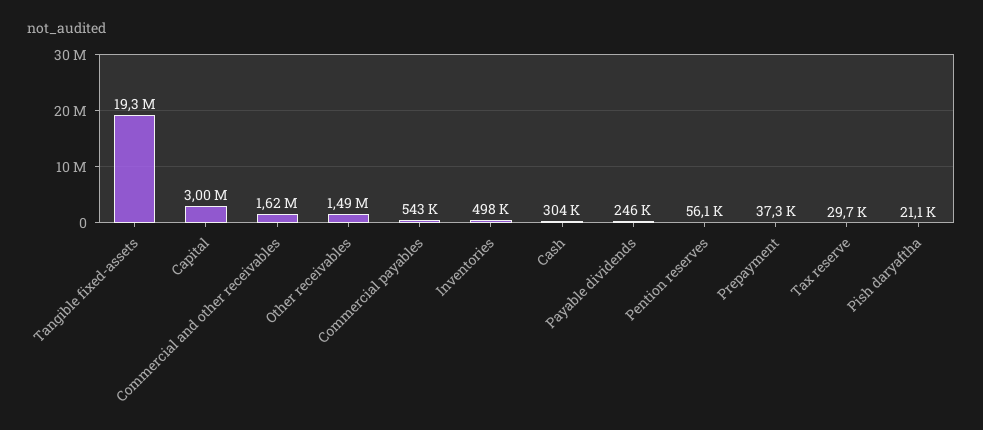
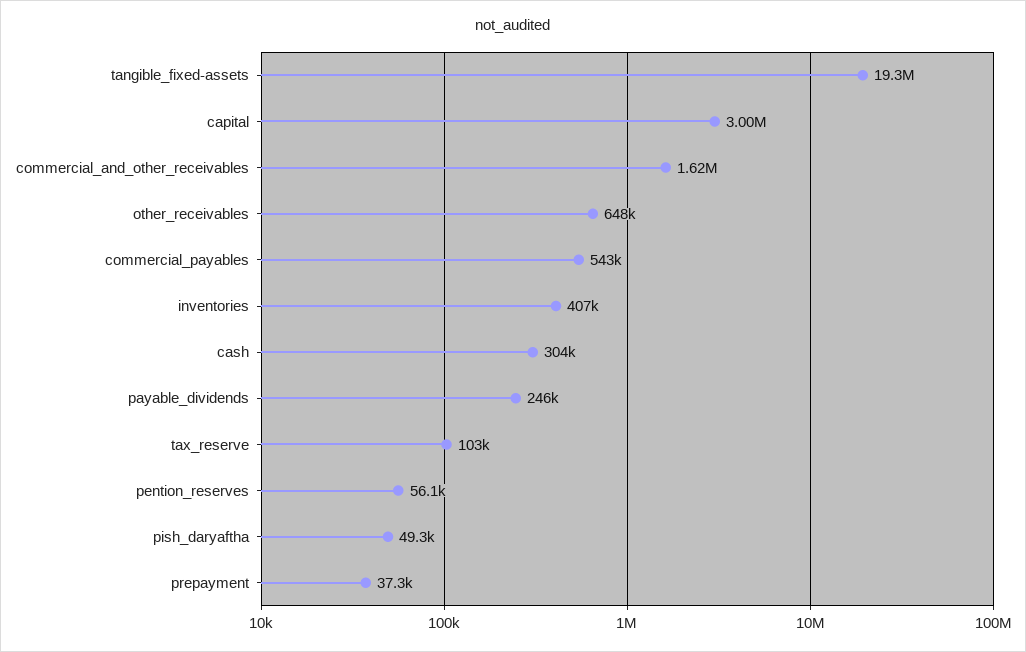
  {
    "Tangible fixed-assets": 19300000,
    "Capital": 3000000,
    "Commercial and other receivables": 1620000,
-   "Other receivables": 1490000,
+   "Other receivables": 648000,
    "Commercial payables": 543000,
-   "Inventories": 498000,
+   "Inventories": 407000,
    "Cash": 304000,
    "Payable dividends": 246000,
    "Pention reserves": 56100,
    "Prepayment": 37300,
-   "Tax reserve": 29700,
+   "Tax reserve": 103000,
-   "Pish daryaftha": 21100
+   "Pish daryaftha": 49300
  }

